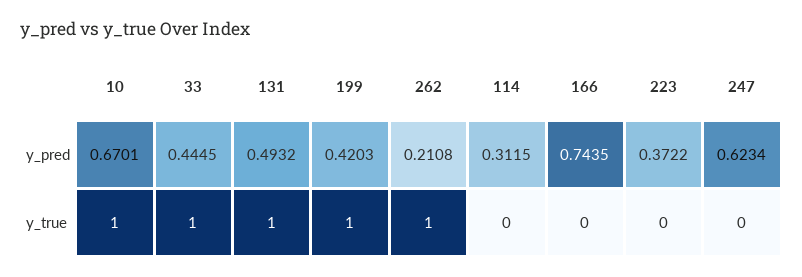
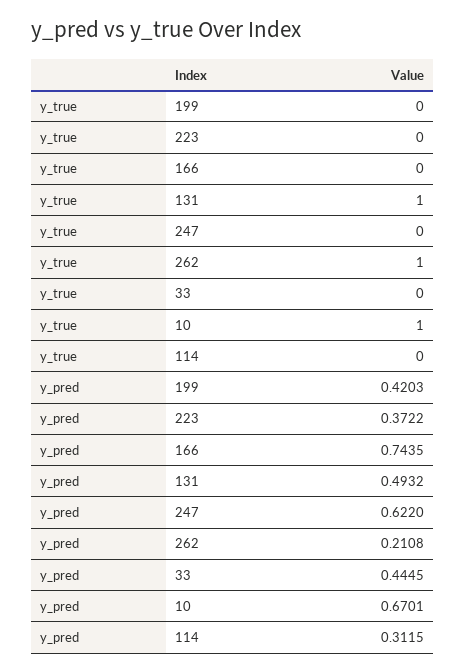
  {
    "10": {
      "y_pred": 0.6701,
      "y_true": 1
    },
    "33": {
      "y_pred": 0.4445,
-     "y_true": 1
+     "y_true": 0
    },
    "131": {
      "y_pred": 0.4932,
      "y_true": 1
    },
    "199": {
      "y_pred": 0.4203,
-     "y_true": 1
+     "y_true": 0
    },
    "262": {
      "y_pred": 0.2108,
      "y_true": 1
    },
    "114": {
      "y_pred": 0.3115,
      "y_true": 0
    },
    "166": {
      "y_pred": 0.7435,
      "y_true": 0
    },
    "223": {
      "y_pred": 0.3722,
      "y_true": 0
    },
    "247": {
-     "y_pred": 0.6234,
+     "y_pred": 0.622,
      "y_true": 0
    }
  }

